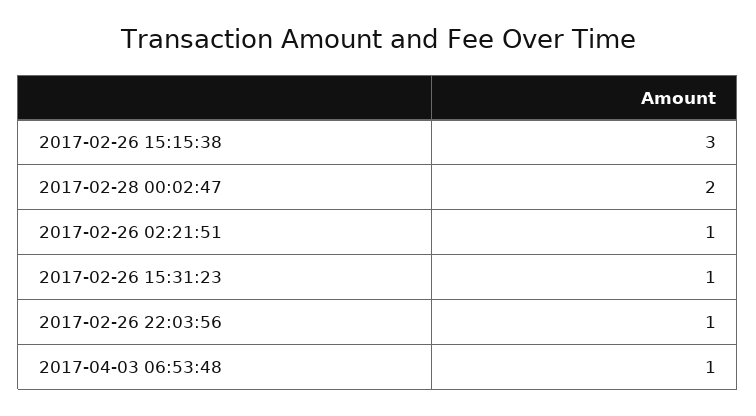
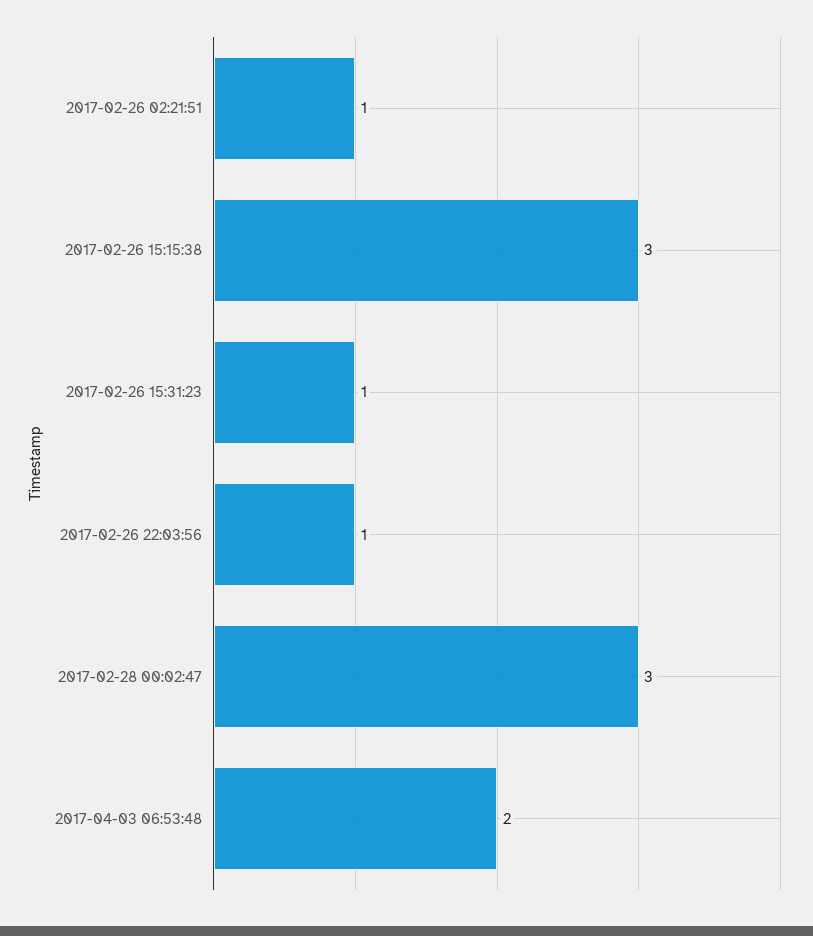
  {
    "2017-02-26 15:15:38": 3,
-   "2017-02-28 00:02:47": 2,
+   "2017-02-28 00:02:47": 3,
    "2017-02-26 02:21:51": 1,
    "2017-02-26 15:31:23": 1,
    "2017-02-26 22:03:56": 1,
-   "2017-04-03 06:53:48": 1
+   "2017-04-03 06:53:48": 2
  }

